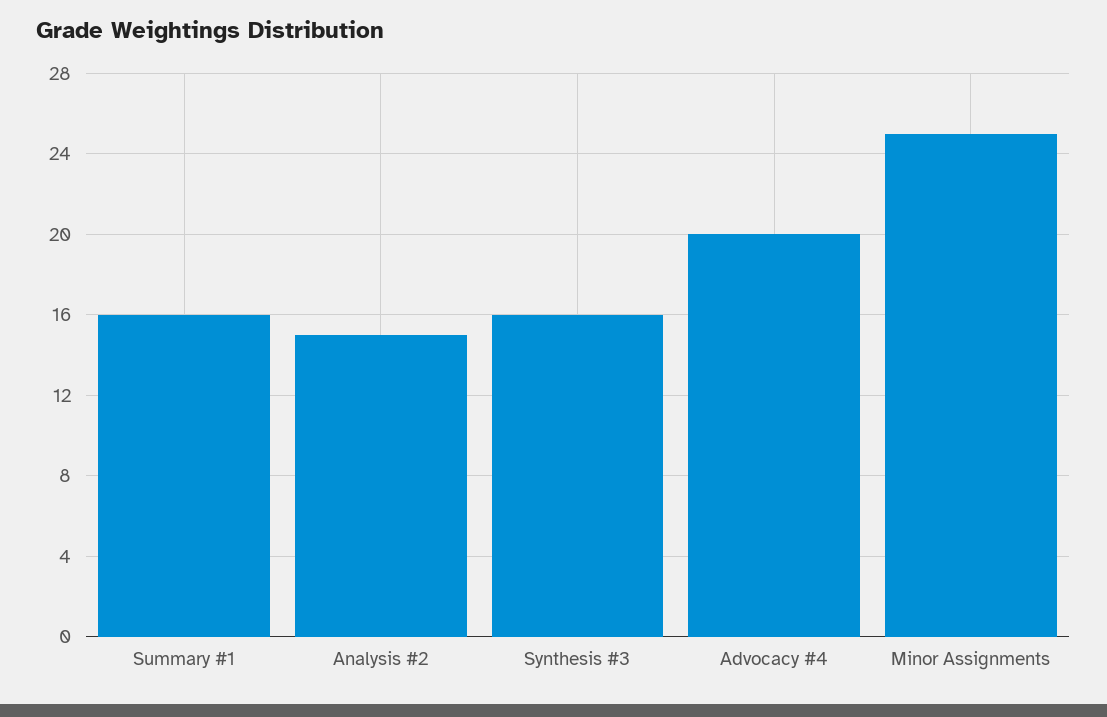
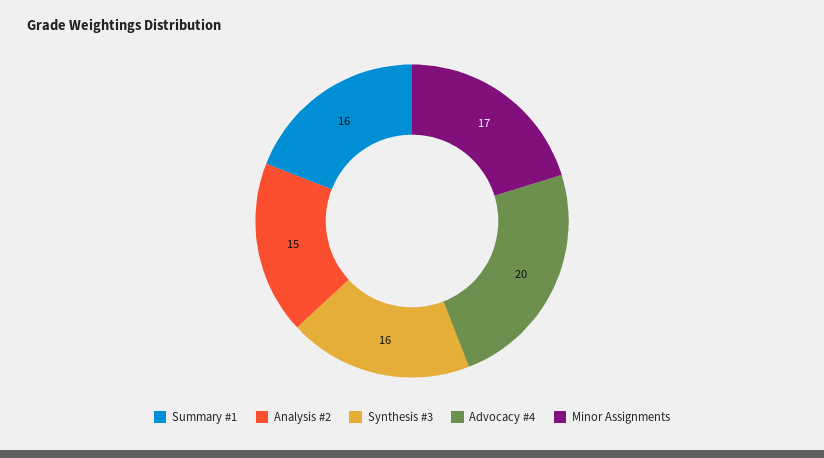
  {
    "Summary #1": 16,
    "Analysis #2": 15,
    "Synthesis #3": 16,
    "Advocacy #4": 20,
-   "Minor Assignments": 25
+   "Minor Assignments": 17
  }

